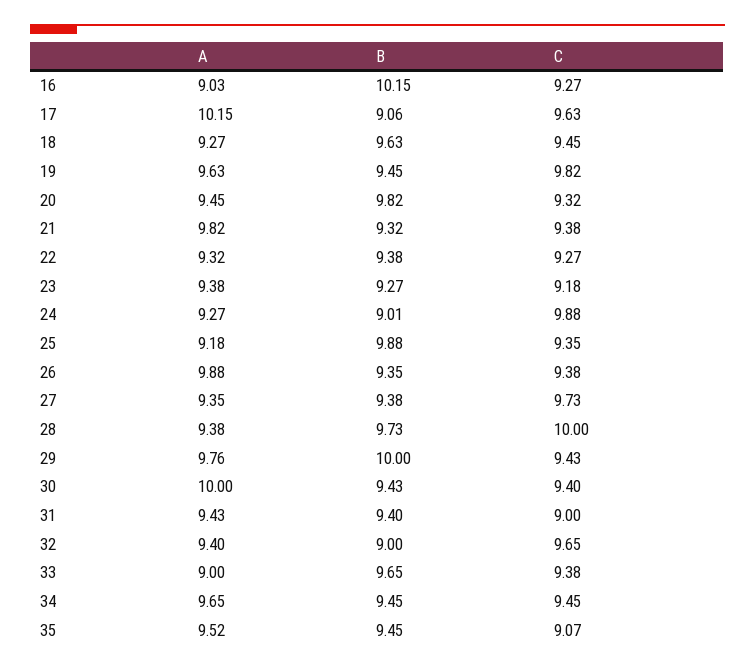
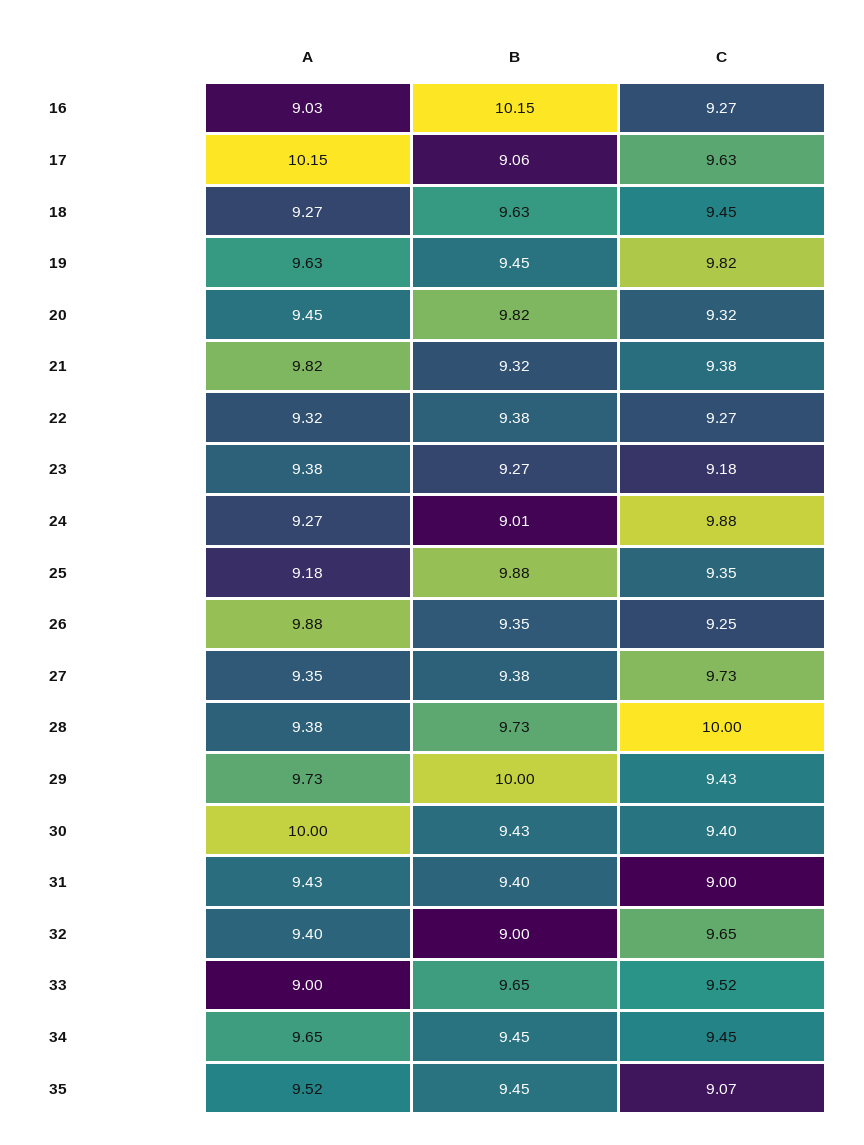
  {
    "A": {
      "16": 9.03,
      "17": 10.15,
      "18": 9.27,
      "19": 9.63,
      "20": 9.45,
      "21": 9.82,
      "22": 9.32,
      "23": 9.38,
      "24": 9.27,
      "25": 9.18,
      "26": 9.88,
      "27": 9.35,
      "28": 9.38,
-     "29": 9.76,
+     "29": 9.73,
      "30": 10,
      "31": 9.43,
      "32": 9.4,
      "33": 9,
      "34": 9.65,
      "35": 9.52
    },
    "B": {
      "16": 10.15,
      "17": 9.06,
      "18": 9.63,
      "19": 9.45,
      "20": 9.82,
      "21": 9.32,
      "22": 9.38,
      "23": 9.27,
      "24": 9.01,
      "25": 9.88,
      "26": 9.35,
      "27": 9.38,
      "28": 9.73,
      "29": 10,
      "30": 9.43,
      "31": 9.4,
      "32": 9,
      "33": 9.65,
      "34": 9.45,
      "35": 9.45
    },
    "C": {
      "16": 9.27,
      "17": 9.63,
      "18": 9.45,
      "19": 9.82,
      "20": 9.32,
      "21": 9.38,
      "22": 9.27,
      "23": 9.18,
      "24": 9.88,
      "25": 9.35,
-     "26": 9.38,
+     "26": 9.25,
      "27": 9.73,
      "28": 10,
      "29": 9.43,
      "30": 9.4,
      "31": 9,
      "32": 9.65,
-     "33": 9.38,
+     "33": 9.52,
      "34": 9.45,
      "35": 9.07
    }
  }

